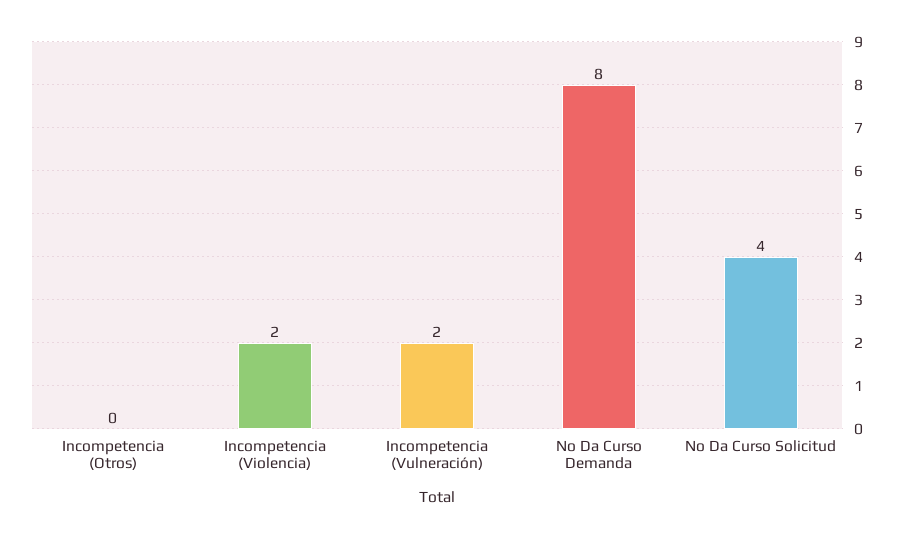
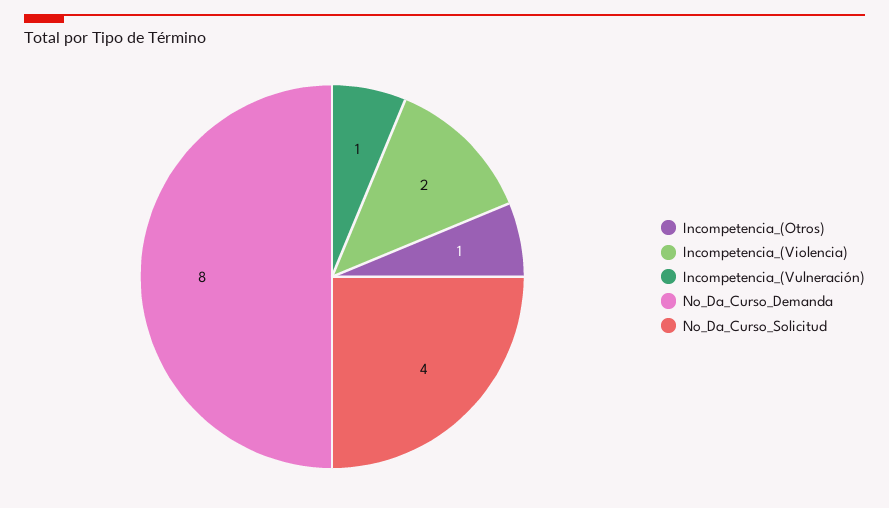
  {
-   "Incompetencia (Otros)": 0,
+   "Incompetencia (Otros)": 1,
    "Incompetencia (Violencia)": 2,
-   "Incompetencia (Vulneración)": 2,
+   "Incompetencia (Vulneración)": 1,
    "No Da Curso Demanda": 8,
    "No Da Curso Solicitud": 4
  }

